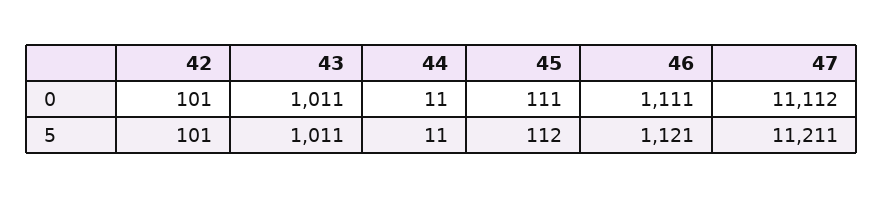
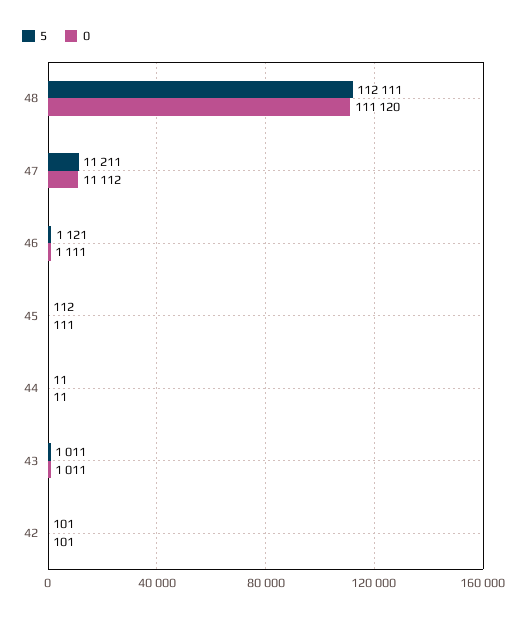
  {
    "0": {
      "42": 101,
      "43": 1011,
      "44": 11,
      "45": 111,
      "46": 1111,
-     "47": 11112
+     "47": 11112,
+     "48": 111120
    },
    "5": {
      "42": 101,
      "43": 1011,
      "44": 11,
      "45": 112,
      "46": 1121,
-     "47": 11211
+     "47": 11211,
+     "48": 112111
    }
  }

